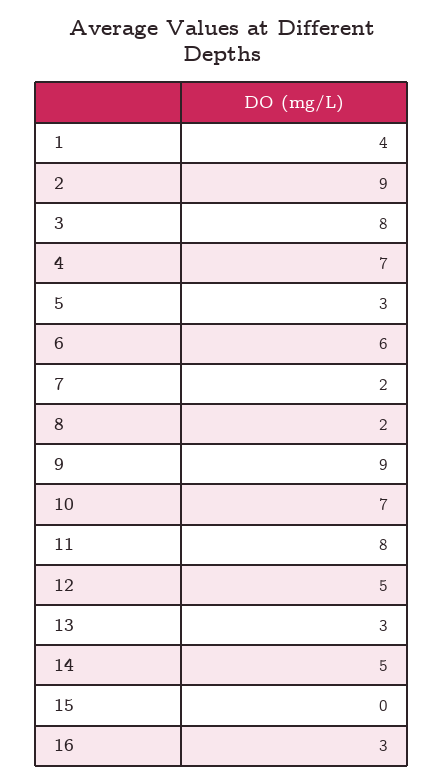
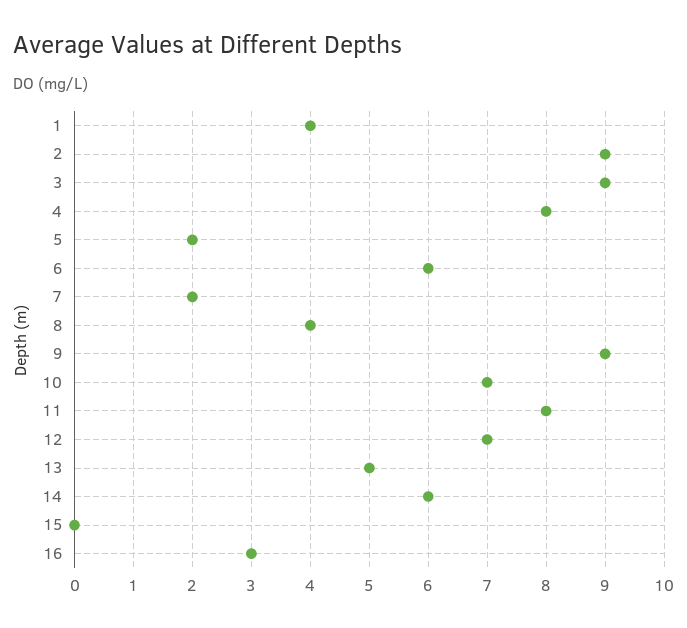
  {
    "1": 4,
    "2": 9,
-   "3": 8,
+   "3": 9,
-   "4": 7,
+   "4": 8,
-   "5": 3,
+   "5": 2,
    "6": 6,
    "7": 2,
-   "8": 2,
+   "8": 4,
    "9": 9,
    "10": 7,
    "11": 8,
-   "12": 5,
+   "12": 7,
-   "13": 3,
+   "13": 5,
-   "14": 5,
+   "14": 6,
    "15": 0,
    "16": 3
  }

